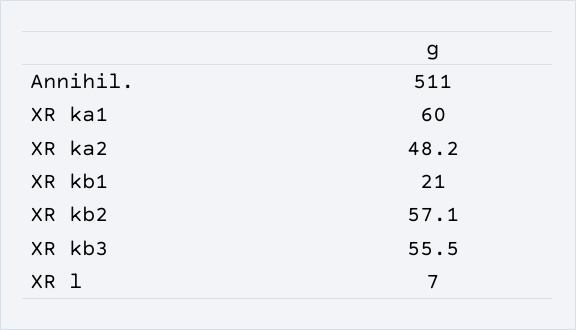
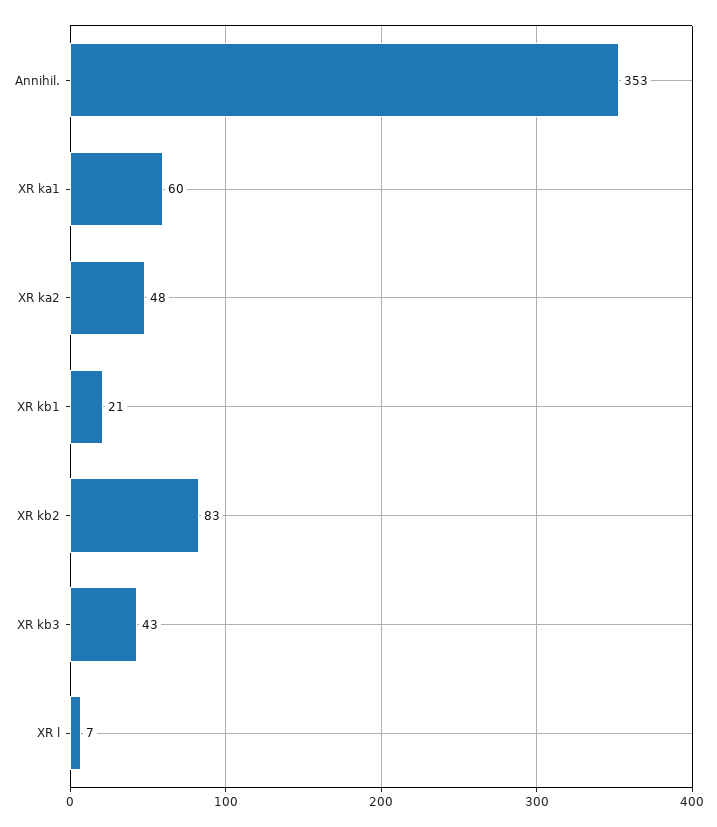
  {
-   "Annihil.": 511,
+   "Annihil.": 353,
    "XR ka1": 60,
    "XR ka2": 48.2,
    "XR kb1": 21,
-   "XR kb2": 57.1,
+   "XR kb2": 83,
-   "XR kb3": 55.5,
+   "XR kb3": 43,
    "XR l": 7
  }

